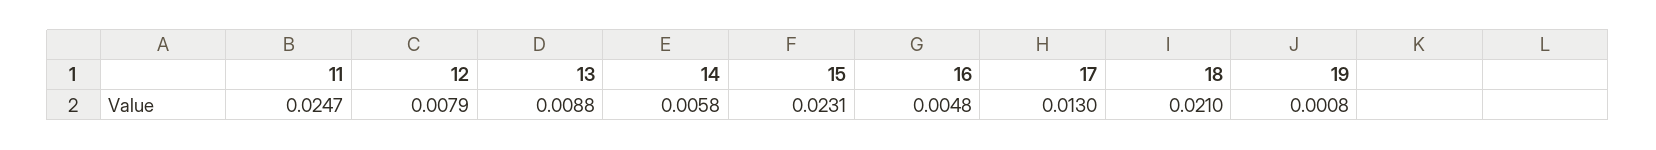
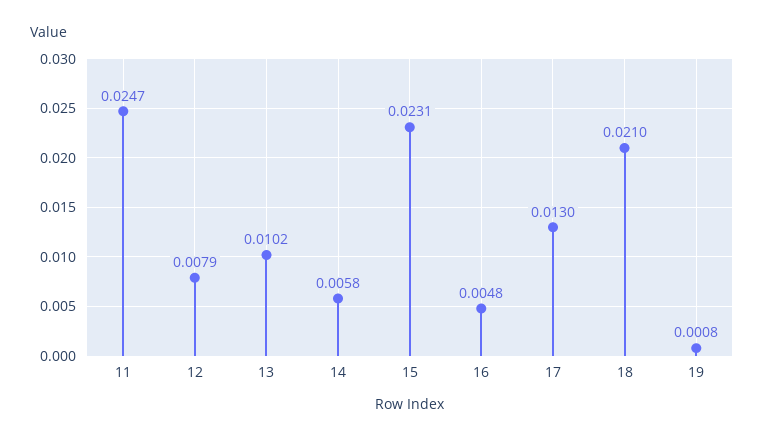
  {
    "11": 0.0247,
    "12": 0.0079,
-   "13": 0.0088,
+   "13": 0.0102,
    "14": 0.0058,
    "15": 0.0231,
    "16": 0.0048,
    "17": 0.013,
    "18": 0.021,
    "19": 0.0008
  }

